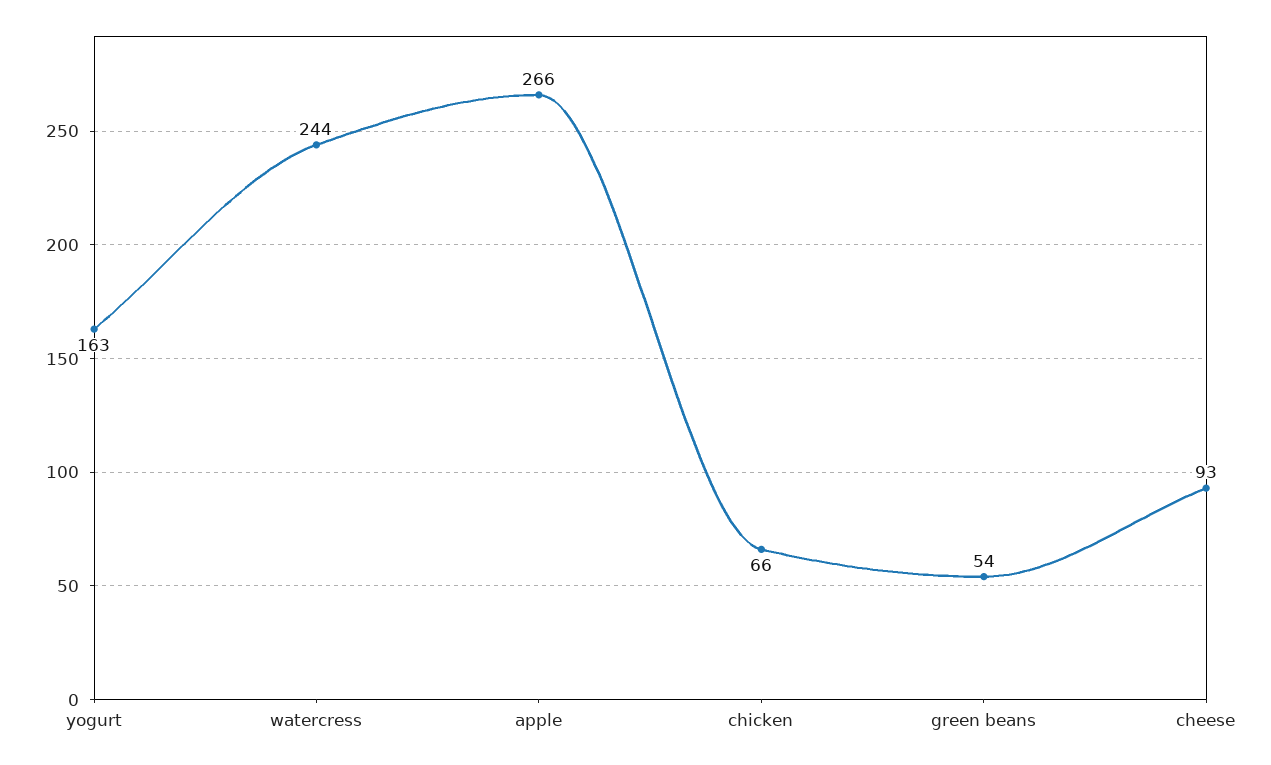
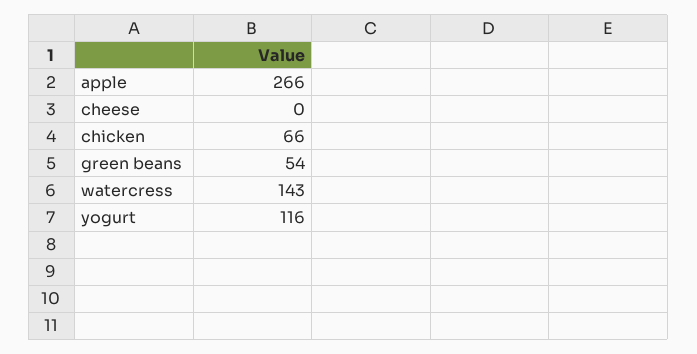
  {
-   "yogurt": 163,
+   "yogurt": 116,
-   "watercress": 244,
+   "watercress": 143,
    "apple": 266,
    "chicken": 66,
    "green beans": 54,
-   "cheese": 93
+   "cheese": 0
  }

